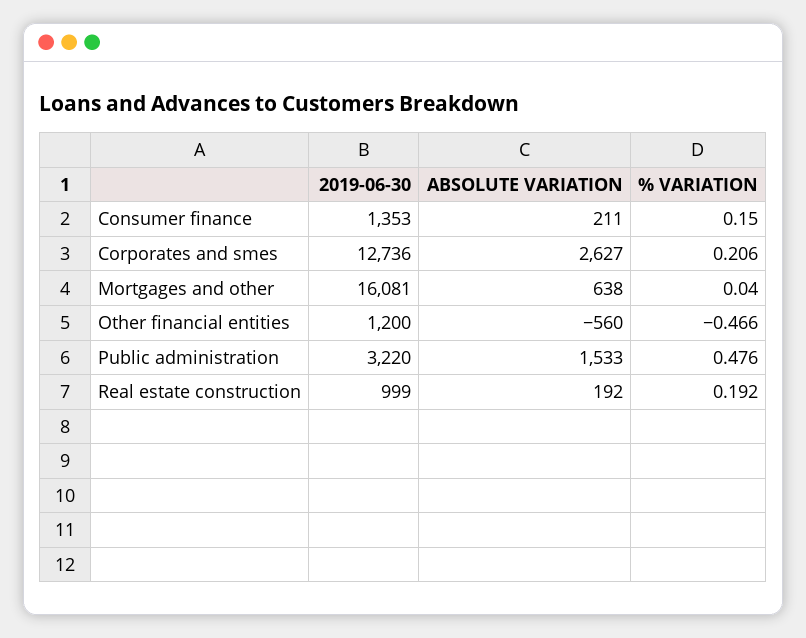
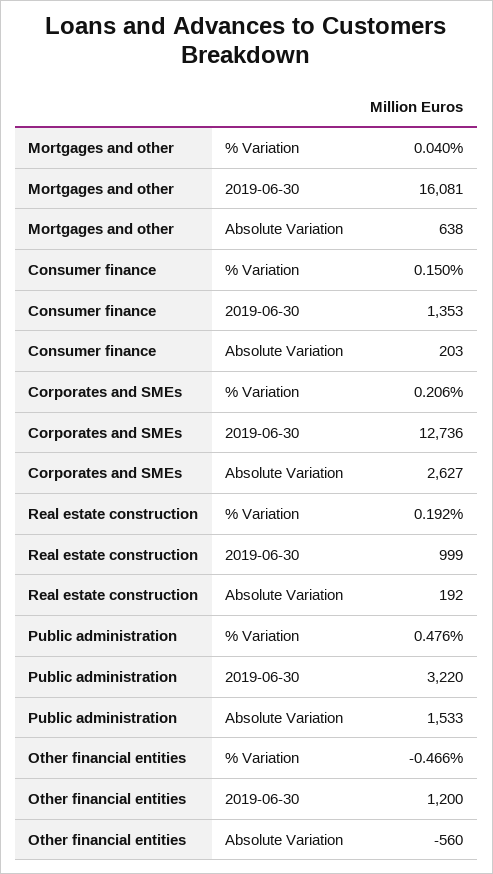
  {
    "2019-06-30": {
      "Consumer finance": 1353,
      "Corporates and smes": 12736,
      "Mortgages and other": 16081,
      "Other financial entities": 1200,
      "Public administration": 3220,
      "Real estate construction": 999
    },
    "ABSOLUTE VARIATION": {
-     "Consumer finance": 211,
+     "Consumer finance": 203,
      "Corporates and smes": 2627,
      "Mortgages and other": 638,
      "Other financial entities": -560,
      "Public administration": 1533,
      "Real estate construction": 192
    },
    "% VARIATION": {
      "Consumer finance": 0.15,
      "Corporates and smes": 0.206,
      "Mortgages and other": 0.04,
      "Other financial entities": -0.466,
      "Public administration": 0.476,
      "Real estate construction": 0.192
    }
  }

